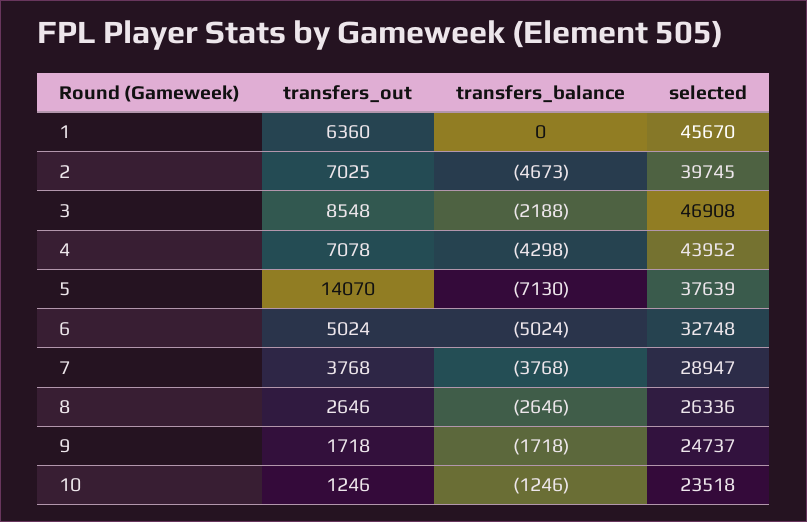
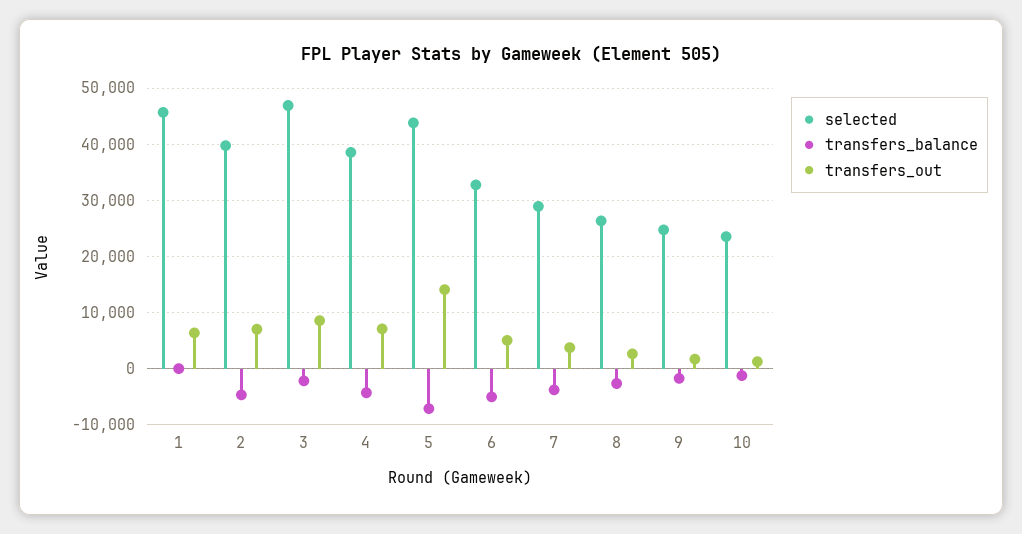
  {
    "transfers_out": {
      "1": 6360,
      "2": 7025,
      "3": 8548,
      "4": 7078,
      "5": 14070,
      "6": 5024,
      "7": 3768,
      "8": 2646,
      "9": 1718,
      "10": 1246
    },
    "transfers_balance": {
      "1": 0,
      "2": -4673,
      "3": -2188,
      "4": -4298,
      "5": -7130,
      "6": -5024,
      "7": -3768,
      "8": -2646,
      "9": -1718,
      "10": -1246
    },
    "selected": {
      "1": 45670,
      "2": 39745,
      "3": 46908,
-     "4": 43952,
+     "4": 38000,
-     "5": 37639,
+     "5": 44000,
      "6": 32748,
      "7": 28947,
      "8": 26336,
      "9": 24737,
      "10": 23518
    }
  }

